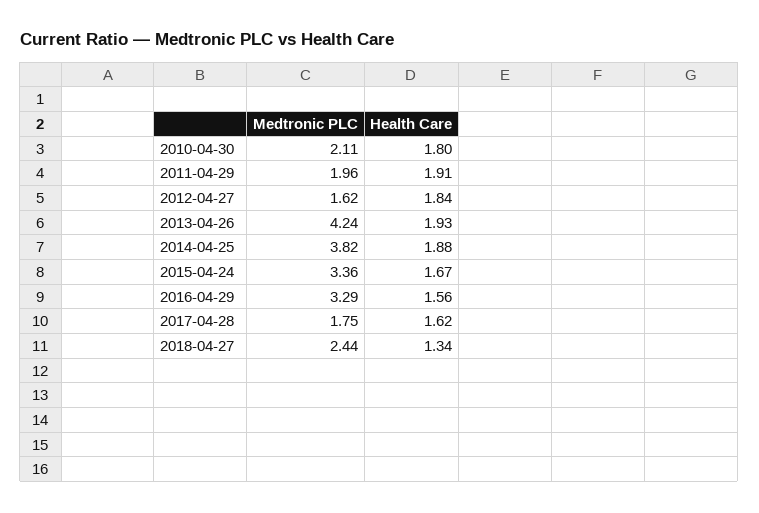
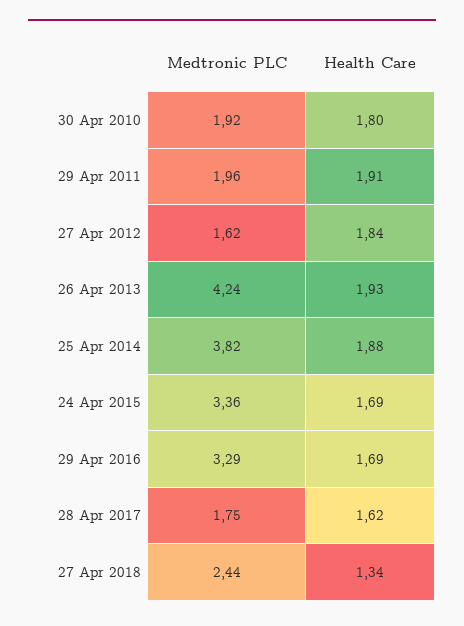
  {
    "Medtronic PLC": {
-     "2010-04-30": 2.11,
+     "2010-04-30": 1.92,
      "2011-04-29": 1.96,
      "2012-04-27": 1.62,
      "2013-04-26": 4.24,
      "2014-04-25": 3.82,
      "2015-04-24": 3.36,
      "2016-04-29": 3.29,
      "2017-04-28": 1.75,
      "2018-04-27": 2.44
    },
    "Health Care": {
      "2010-04-30": 1.8,
      "2011-04-29": 1.91,
      "2012-04-27": 1.84,
      "2013-04-26": 1.93,
      "2014-04-25": 1.88,
-     "2015-04-24": 1.67,
+     "2015-04-24": 1.69,
-     "2016-04-29": 1.56,
+     "2016-04-29": 1.69,
      "2017-04-28": 1.62,
      "2018-04-27": 1.34
    }
  }

